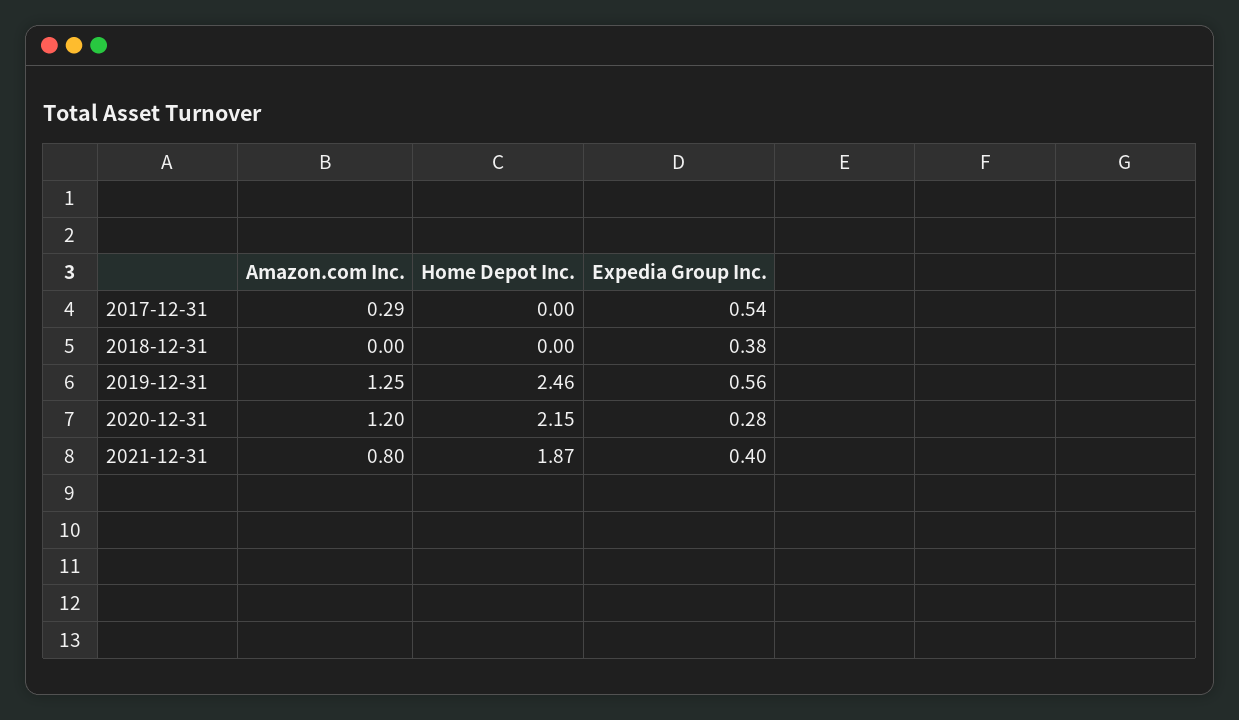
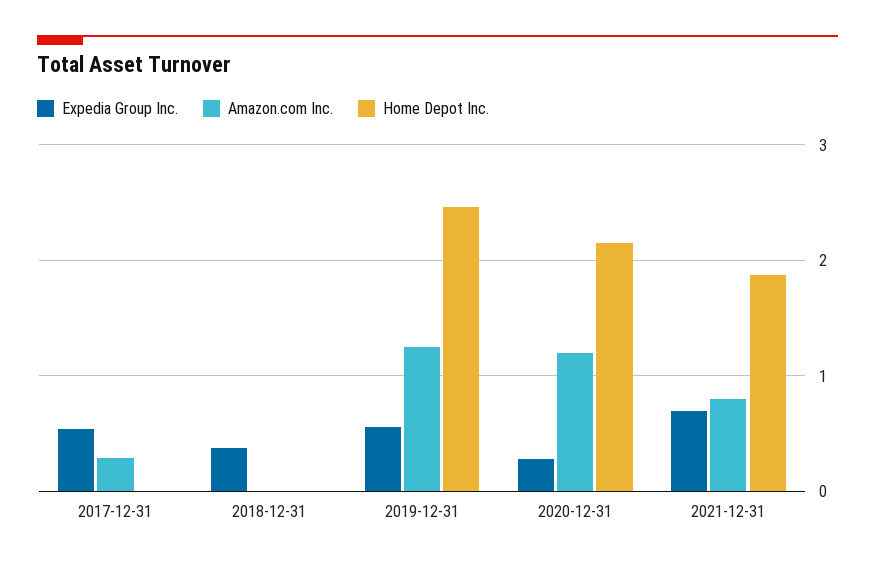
  {
    "Amazon.com Inc.": {
      "2017-12-31": 0.29,
      "2018-12-31": 0,
      "2019-12-31": 1.25,
      "2020-12-31": 1.2,
      "2021-12-31": 0.8
    },
    "Home Depot Inc.": {
      "2017-12-31": 0,
      "2018-12-31": 0,
      "2019-12-31": 2.46,
      "2020-12-31": 2.15,
      "2021-12-31": 1.87
    },
    "Expedia Group Inc.": {
      "2017-12-31": 0.54,
      "2018-12-31": 0.38,
      "2019-12-31": 0.56,
      "2020-12-31": 0.28,
-     "2021-12-31": 0.4
+     "2021-12-31": 0.7
    }
  }

